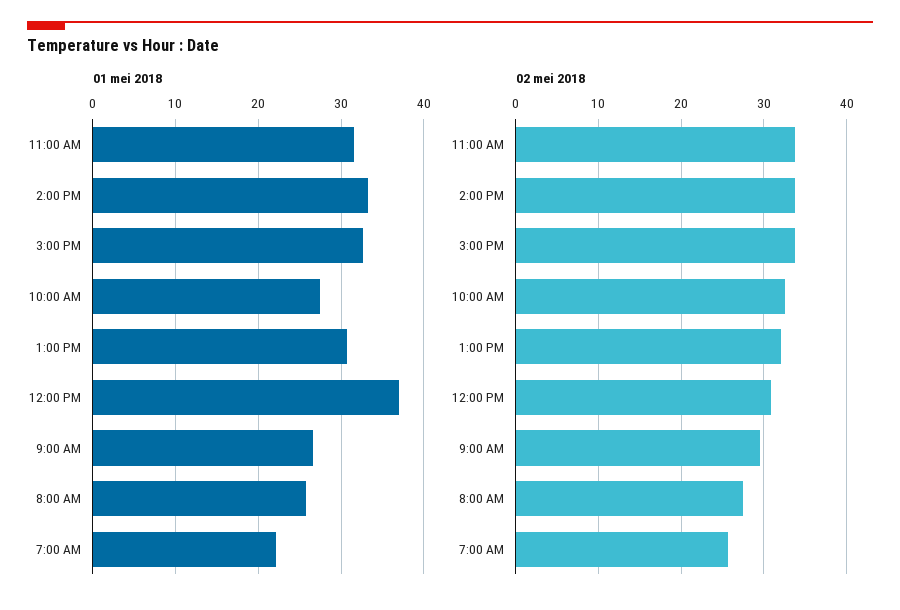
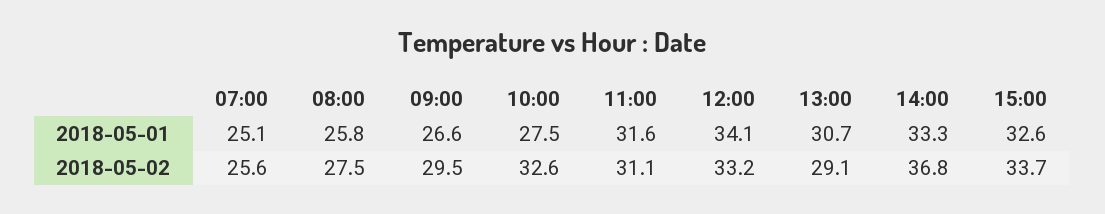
  {
    "01 mei 2018": {
      "11:00 AM": 31.6,
      "2:00 PM": 33.3,
      "3:00 PM": 32.6,
      "10:00 AM": 27.5,
      "1:00 PM": 30.7,
-     "12:00 PM": 37,
+     "12:00 PM": 34.1,
      "9:00 AM": 26.6,
      "8:00 AM": 25.8,
-     "7:00 AM": 22
+     "7:00 AM": 25.1
    },
    "02 mei 2018": {
-     "11:00 AM": 34,
+     "11:00 AM": 31.1,
-     "2:00 PM": 34,
+     "2:00 PM": 36.8,
      "3:00 PM": 33.7,
      "10:00 AM": 32.6,
-     "1:00 PM": 32,
+     "1:00 PM": 29.1,
-     "12:00 PM": 31,
+     "12:00 PM": 33.2,
      "9:00 AM": 29.5,
      "8:00 AM": 27.5,
      "7:00 AM": 25.6
    }
  }

